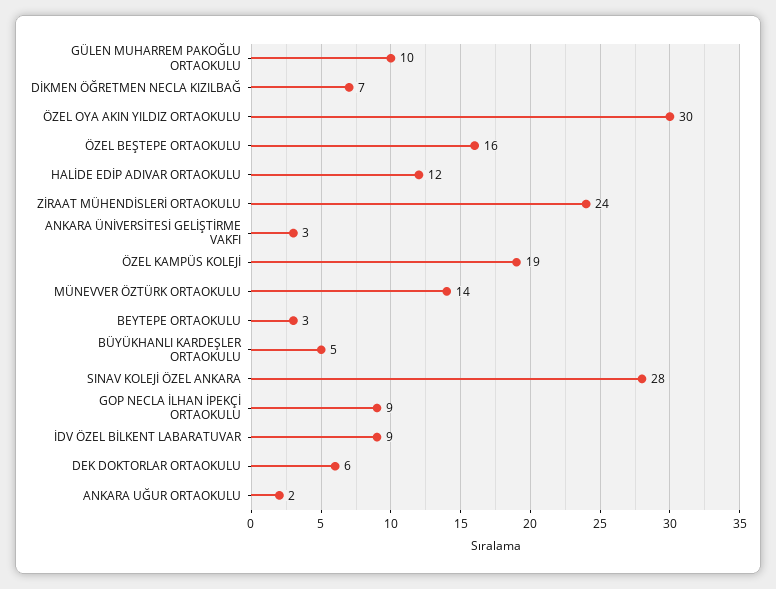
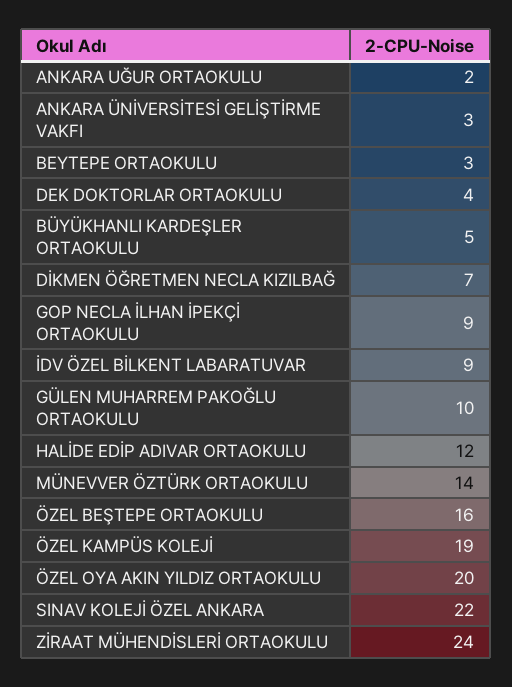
  {
    "GÜLEN MUHARREM PAKOĞLU ORTAOKULU": 10,
    "DİKMEN ÖĞRETMEN NECLA KIZILBAĞ": 7,
-   "ÖZEL OYA AKIN YILDIZ ORTAOKULU": 30,
+   "ÖZEL OYA AKIN YILDIZ ORTAOKULU": 20,
    "ÖZEL BEŞTEPE ORTAOKULU": 16,
    "HALİDE EDİP ADIVAR ORTAOKULU": 12,
    "ZİRAAT MÜHENDİSLERİ ORTAOKULU": 24,
    "ANKARA ÜNİVERSİTESİ GELİŞTİRME VAKFI": 3,
    "ÖZEL KAMPÜS KOLEJİ": 19,
    "MÜNEVVER ÖZTÜRK ORTAOKULU": 14,
    "BEYTEPE ORTAOKULU": 3,
    "BÜYÜKHANLI KARDEŞLER ORTAOKULU": 5,
-   "SINAV KOLEJİ ÖZEL ANKARA": 28,
+   "SINAV KOLEJİ ÖZEL ANKARA": 22,
    "GOP NECLA İLHAN İPEKÇİ ORTAOKULU": 9,
    "İDV ÖZEL BİLKENT LABARATUVAR": 9,
-   "DEK DOKTORLAR ORTAOKULU": 6,
+   "DEK DOKTORLAR ORTAOKULU": 4,
    "ANKARA UĞUR ORTAOKULU": 2
  }

